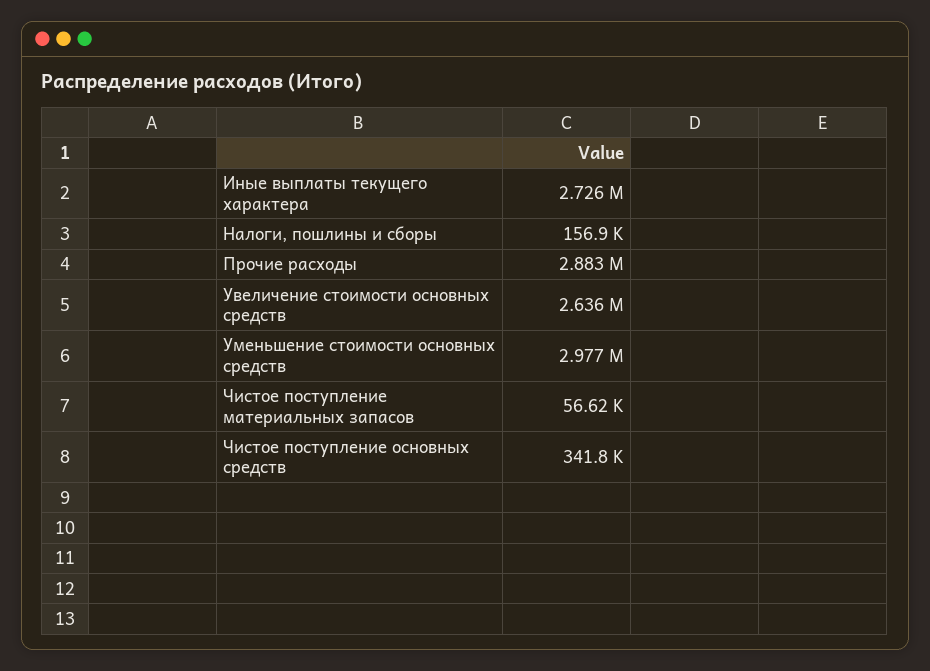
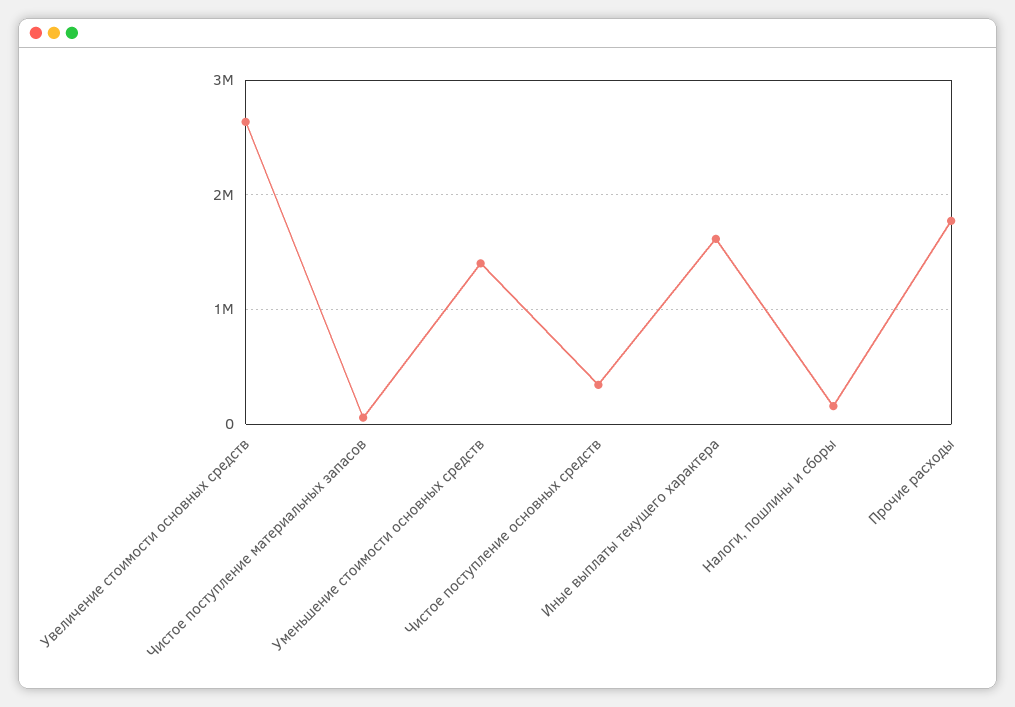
  {
-   "Иные выплаты текущего характера": 2726000,
+   "Иные выплаты текущего характера": 1600000,
    "Налоги, пошлины и сборы": 156900,
-   "Прочие расходы": 2883000,
+   "Прочие расходы": 1800000,
    "Увеличение стоимости основных средств": 2636000,
-   "Уменьшение стоимости основных средств": 2977000,
+   "Уменьшение стоимости основных средств": 1400000,
    "Чистое поступление материальных запасов": 56620,
    "Чистое поступление основных средств": 341800
  }

